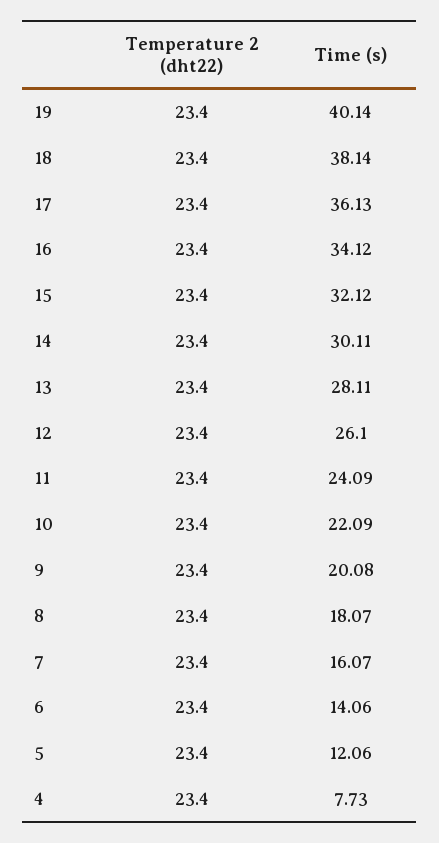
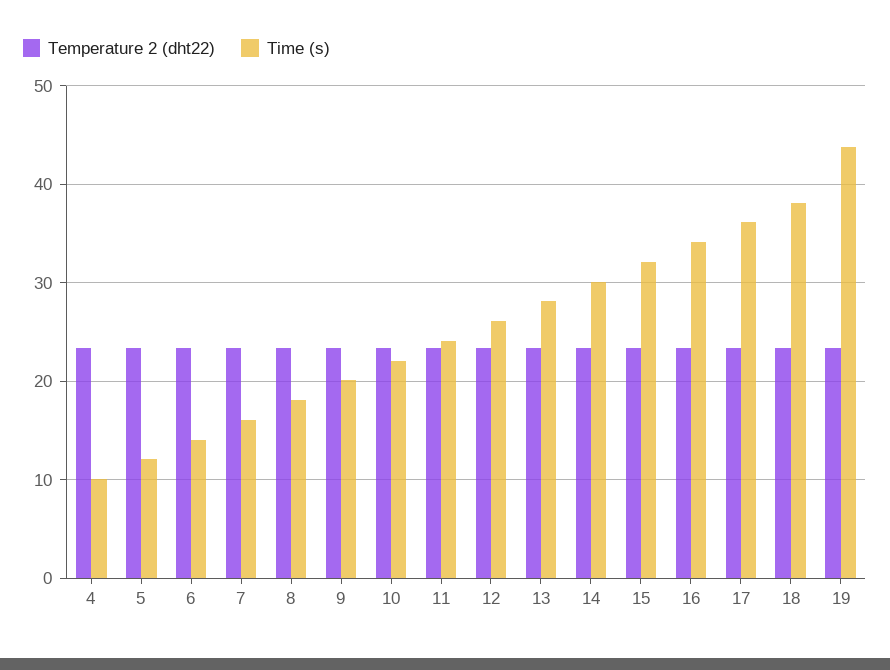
  {
    "Temperature 2 (dht22)": {
      "19": 23.4,
      "18": 23.4,
      "17": 23.4,
      "16": 23.4,
      "15": 23.4,
      "14": 23.4,
      "13": 23.4,
      "12": 23.4,
      "11": 23.4,
      "10": 23.4,
      "9": 23.4,
      "8": 23.4,
      "7": 23.4,
      "6": 23.4,
      "5": 23.4,
      "4": 23.4
    },
    "Time (s)": {
-     "19": 40.14,
+     "19": 44,
      "18": 38.14,
      "17": 36.13,
      "16": 34.12,
      "15": 32.12,
      "14": 30.11,
      "13": 28.11,
      "12": 26.1,
      "11": 24.09,
      "10": 22.09,
      "9": 20.08,
      "8": 18.07,
      "7": 16.07,
      "6": 14.06,
      "5": 12.06,
-     "4": 7.73
+     "4": 10
    }
  }

